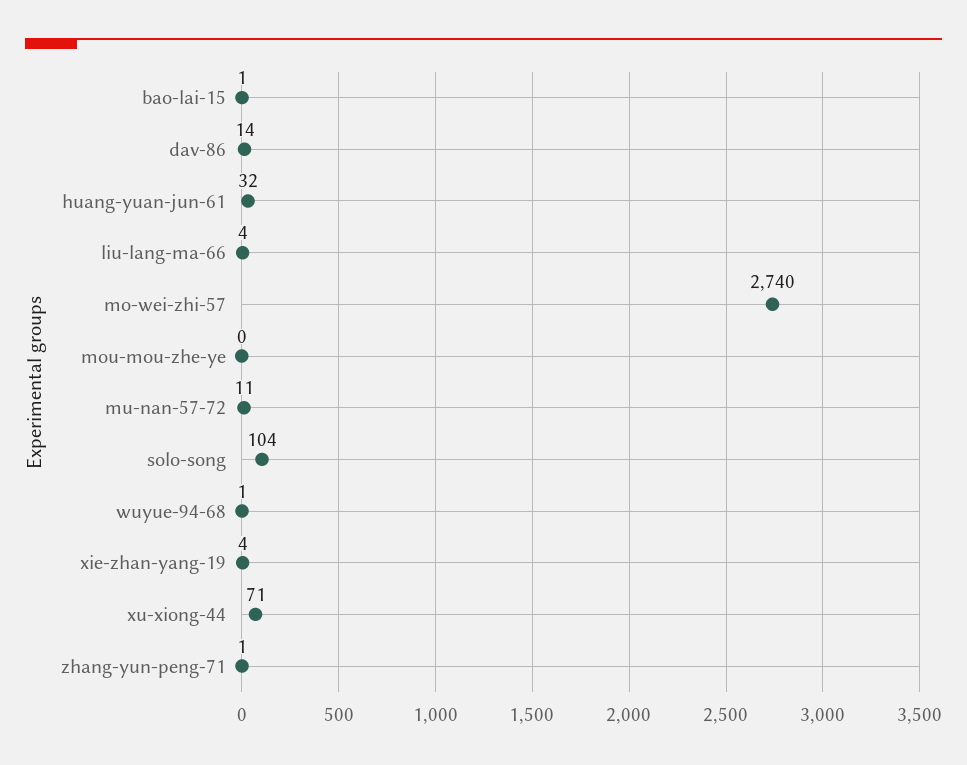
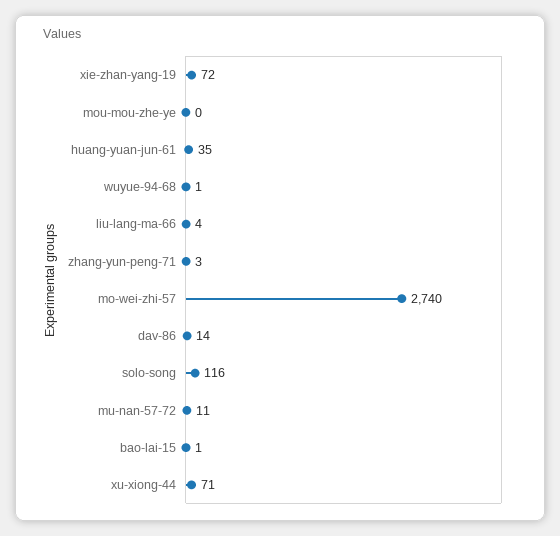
  {
    "bao-lai-15": 1,
    "dav-86": 14,
-   "huang-yuan-jun-61": 32,
+   "huang-yuan-jun-61": 35,
    "liu-lang-ma-66": 4,
    "mo-wei-zhi-57": 2740,
    "mou-mou-zhe-ye": 0,
    "mu-nan-57-72": 11,
-   "solo-song": 104,
+   "solo-song": 116,
    "wuyue-94-68": 1,
-   "xie-zhan-yang-19": 4,
+   "xie-zhan-yang-19": 72,
    "xu-xiong-44": 71,
-   "zhang-yun-peng-71": 1
+   "zhang-yun-peng-71": 3
  }

